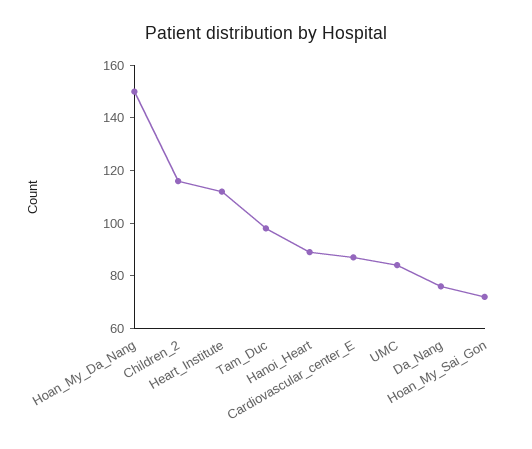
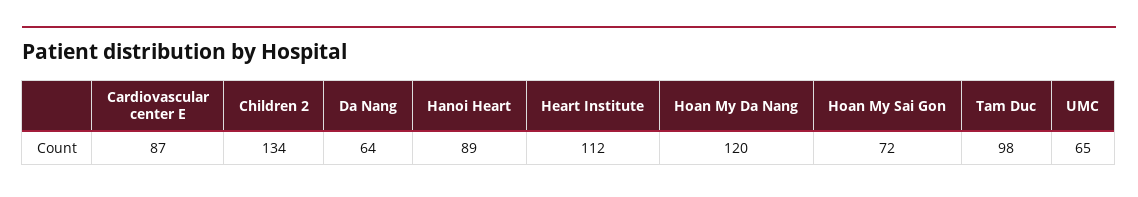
  {
-   "Hoan_My_Da_Nang": 150,
+   "Hoan_My_Da_Nang": 120,
-   "Children_2": 115,
+   "Children_2": 134,
    "Heart_Institute": 112,
    "Tam_Duc": 98,
    "Hanoi_Heart": 89,
    "Cardiovascular_center_E": 87,
-   "UMC": 85,
+   "UMC": 65,
-   "Da_Nang": 75,
+   "Da_Nang": 64,
    "Hoan_My_Sai_Gon": 72
  }

